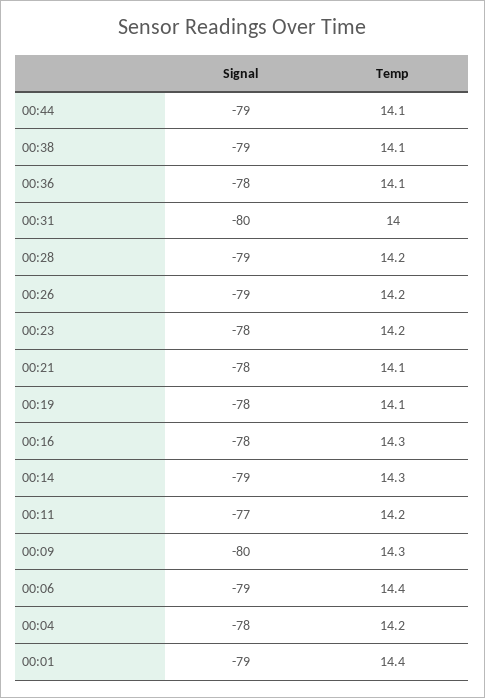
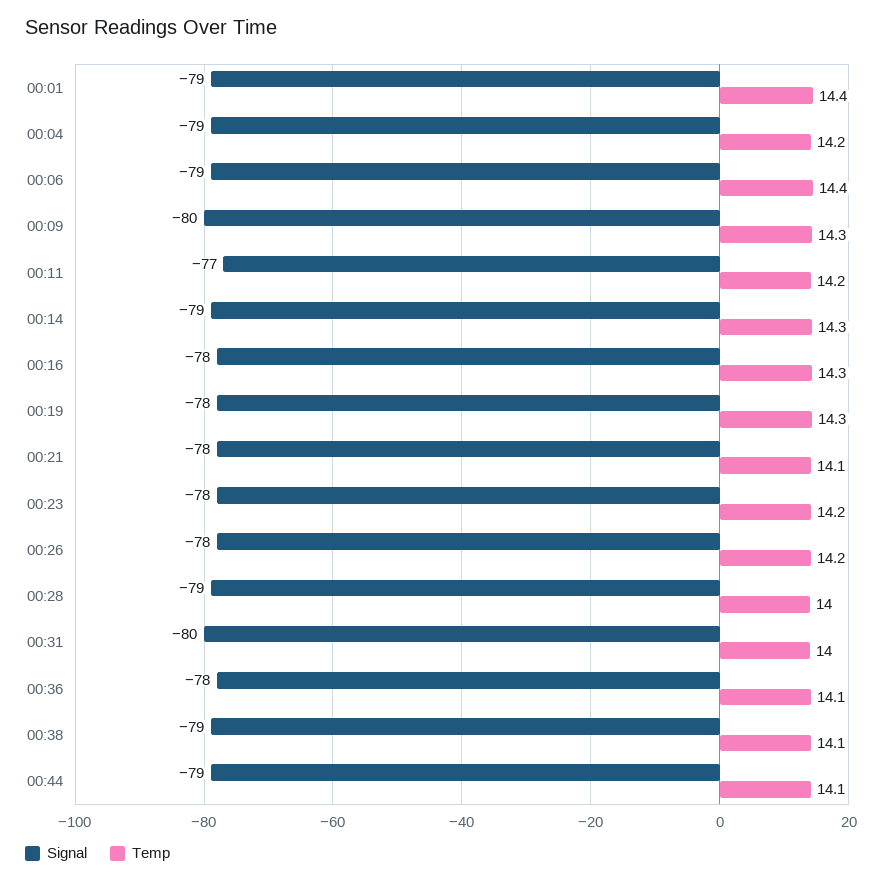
  {
    "Signal": {
      "00:44": -79,
      "00:38": -79,
      "00:36": -78,
      "00:31": -80,
      "00:28": -79,
-     "00:26": -79,
+     "00:26": -78,
      "00:23": -78,
      "00:21": -78,
      "00:19": -78,
      "00:16": -78,
      "00:14": -79,
      "00:11": -77,
      "00:09": -80,
      "00:06": -79,
-     "00:04": -78,
+     "00:04": -79,
      "00:01": -79
    },
    "Temp": {
      "00:44": 14.1,
      "00:38": 14.1,
      "00:36": 14.1,
      "00:31": 14,
-     "00:28": 14.2,
+     "00:28": 14,
      "00:26": 14.2,
      "00:23": 14.2,
      "00:21": 14.1,
-     "00:19": 14.1,
+     "00:19": 14.3,
      "00:16": 14.3,
      "00:14": 14.3,
      "00:11": 14.2,
      "00:09": 14.3,
      "00:06": 14.4,
      "00:04": 14.2,
      "00:01": 14.4
    }
  }

